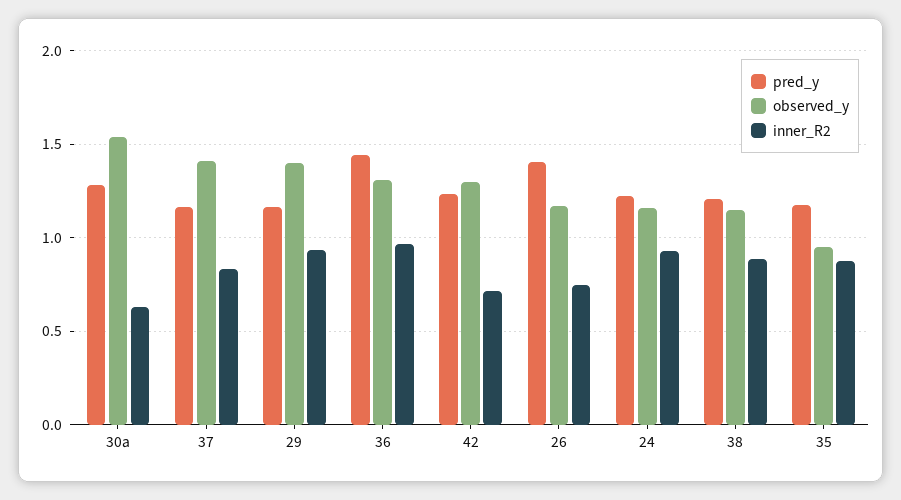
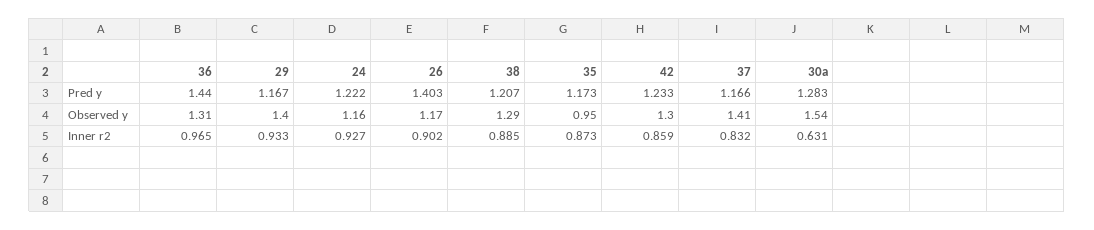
  {
    "pred_y": {
      "30a": 1.283,
      "37": 1.166,
      "29": 1.167,
      "36": 1.44,
      "42": 1.233,
      "26": 1.403,
      "24": 1.222,
      "38": 1.207,
      "35": 1.173
    },
    "observed_y": {
      "30a": 1.54,
      "37": 1.41,
      "29": 1.4,
      "36": 1.31,
      "42": 1.3,
      "26": 1.17,
      "24": 1.16,
-     "38": 1.15,
+     "38": 1.29,
      "35": 0.95
    },
    "inner_R2": {
      "30a": 0.631,
      "37": 0.832,
      "29": 0.933,
      "36": 0.965,
-     "42": 0.7,
+     "42": 0.859,
-     "26": 0.75,
+     "26": 0.902,
      "24": 0.927,
      "38": 0.885,
      "35": 0.873
    }
  }

